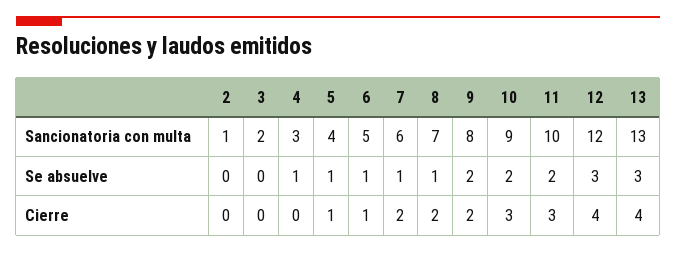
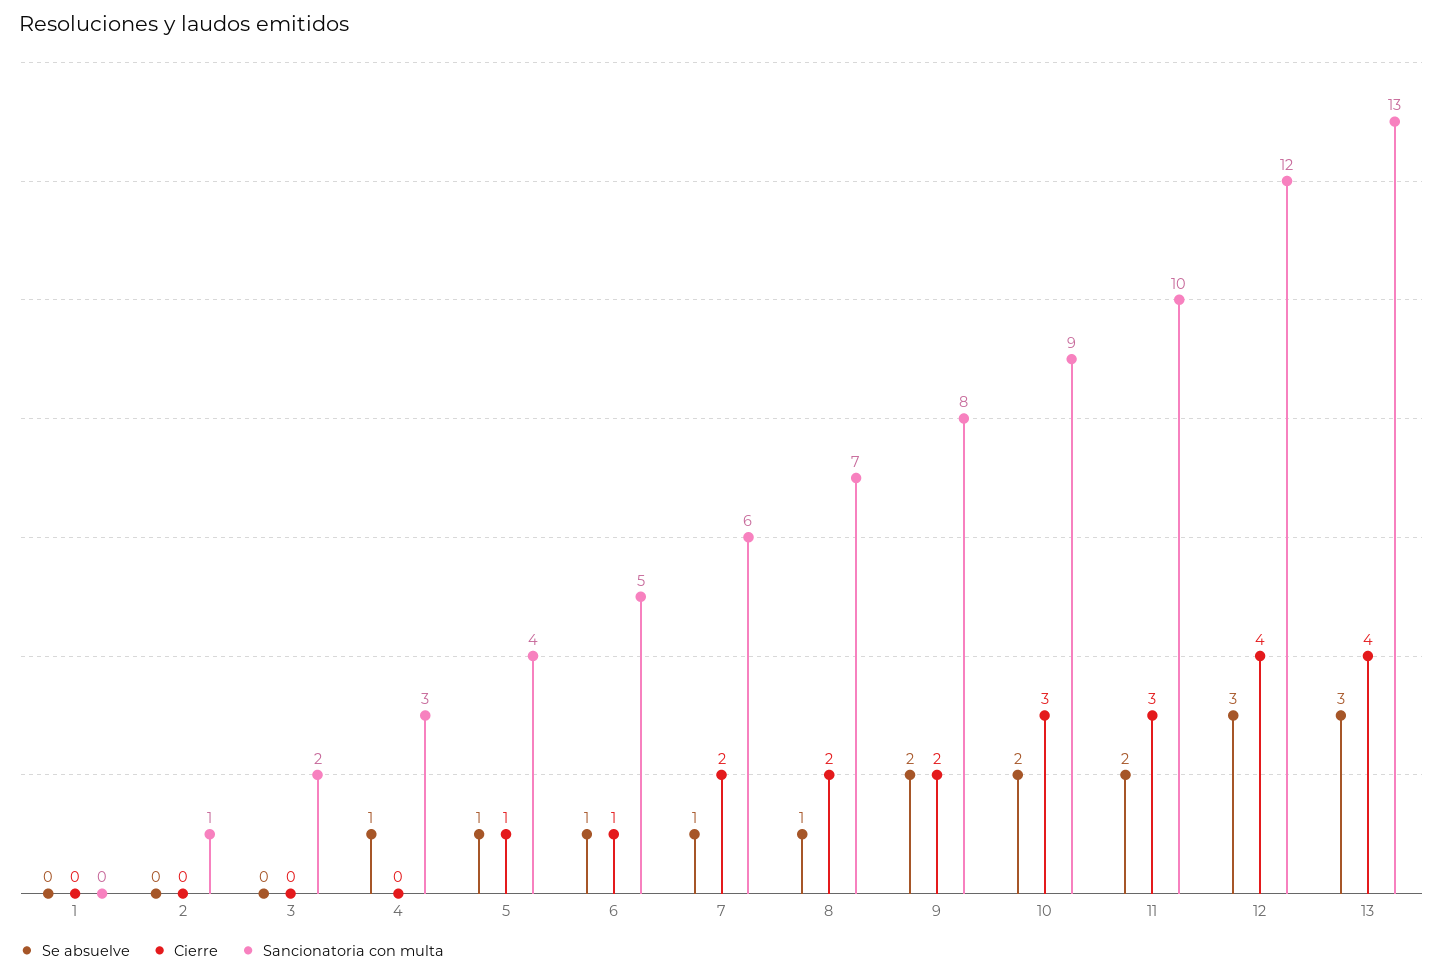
  {
    "Sancionatoria con multa": {
      "2": 1,
      "3": 2,
      "4": 3,
      "5": 4,
      "6": 5,
      "7": 6,
      "8": 7,
      "9": 8,
      "10": 9,
      "11": 10,
      "12": 12,
-     "13": 13
+     "13": 13,
+     "1": 0
    },
    "Se absuelve": {
      "2": 0,
      "3": 0,
      "4": 1,
      "5": 1,
      "6": 1,
      "7": 1,
      "8": 1,
      "9": 2,
      "10": 2,
      "11": 2,
      "12": 3,
-     "13": 3
+     "13": 3,
+     "1": 0
    },
    "Cierre": {
      "2": 0,
      "3": 0,
      "4": 0,
      "5": 1,
      "6": 1,
      "7": 2,
      "8": 2,
      "9": 2,
      "10": 3,
      "11": 3,
      "12": 4,
-     "13": 4
+     "13": 4,
+     "1": 0
    }
  }

